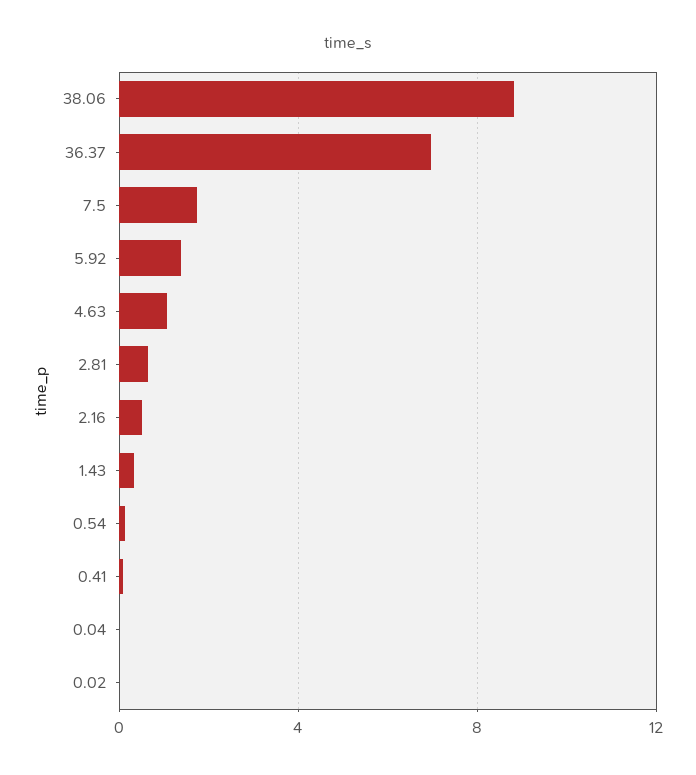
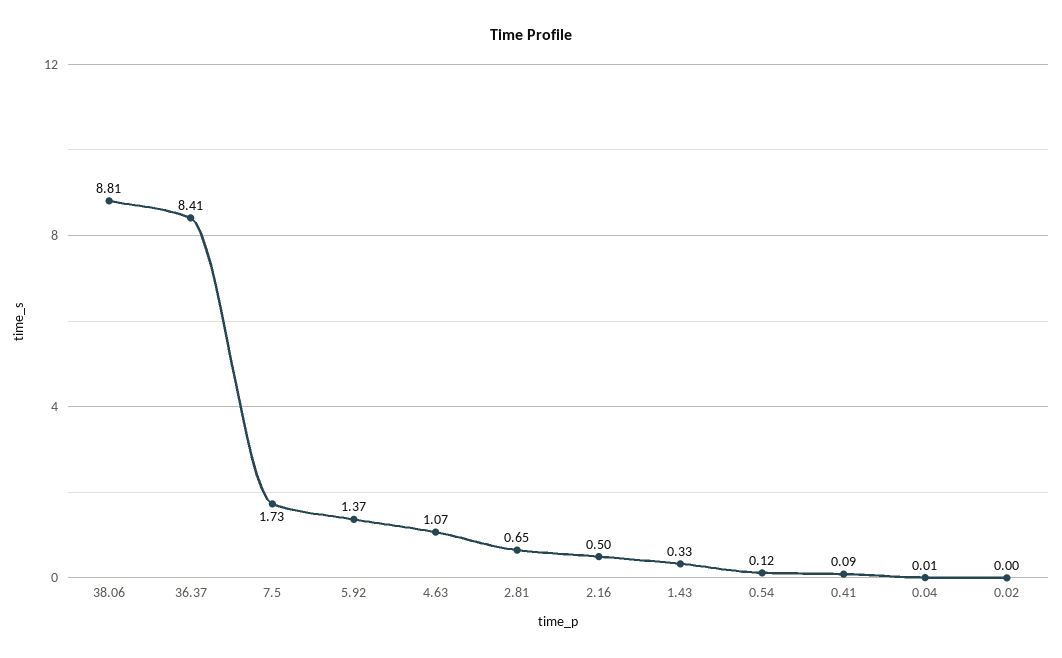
  {
    "38.06": 8.81,
-   "36.37": 7,
+   "36.37": 8.41,
    "7.5": 1.73,
    "5.92": 1.37,
    "4.63": 1.07,
    "2.81": 0.65,
    "2.16": 0.5,
    "1.43": 0.33,
    "0.54": 0.12,
    "0.41": 0.09,
    "0.04": 0.01,
    "0.02": 0
  }

